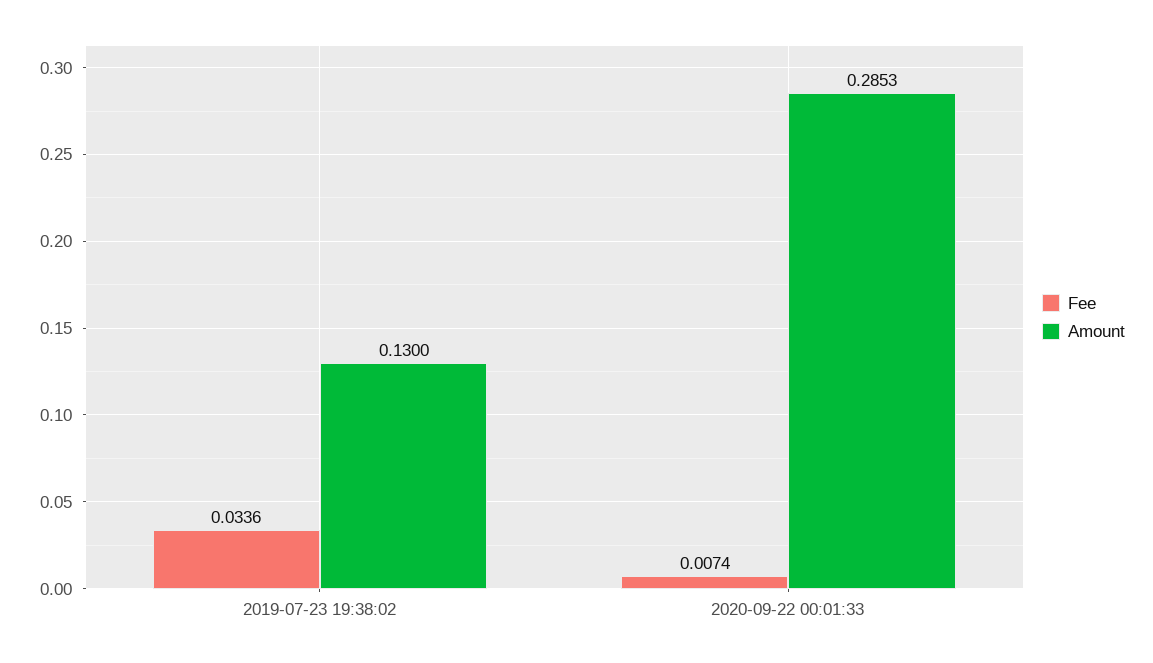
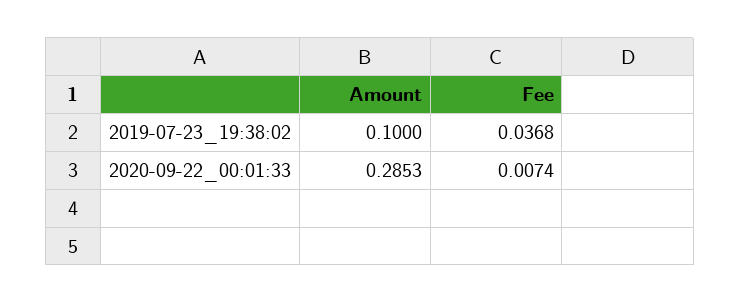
  {
    "Fee": {
-     "2019-07-23 19:38:02": 0.0336,
+     "2019-07-23 19:38:02": 0.0368,
      "2020-09-22 00:01:33": 0.0074
    },
    "Amount": {
-     "2019-07-23 19:38:02": 0.13,
+     "2019-07-23 19:38:02": 0.1,
      "2020-09-22 00:01:33": 0.2853
    }
  }

